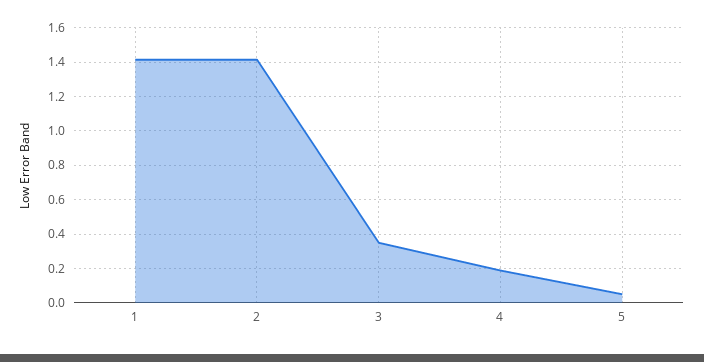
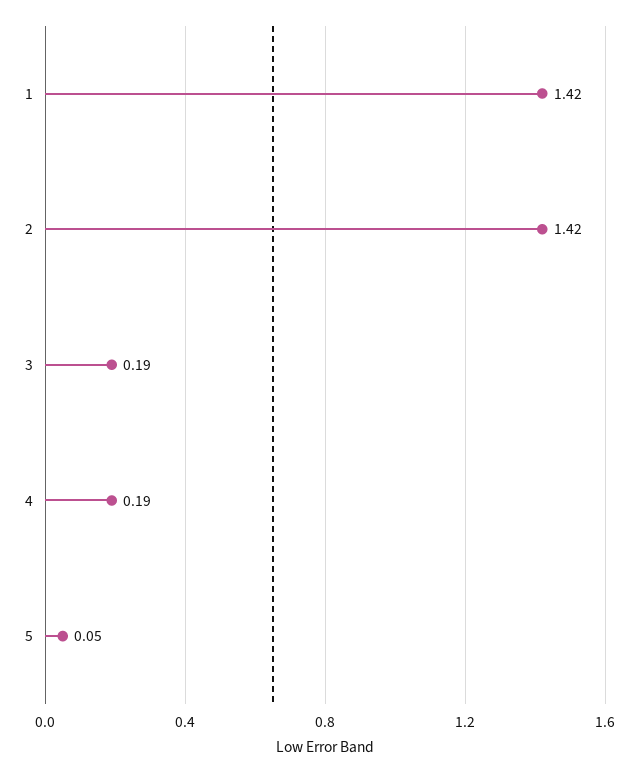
  {
    "1": 1.42,
    "2": 1.42,
-   "3": 0.35,
+   "3": 0.19,
    "4": 0.19,
    "5": 0.05
  }

